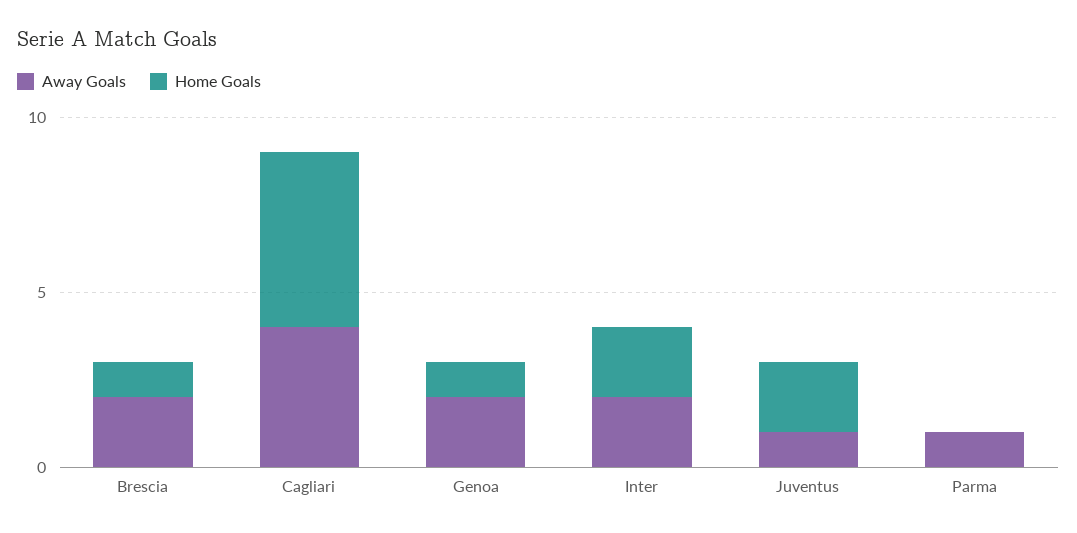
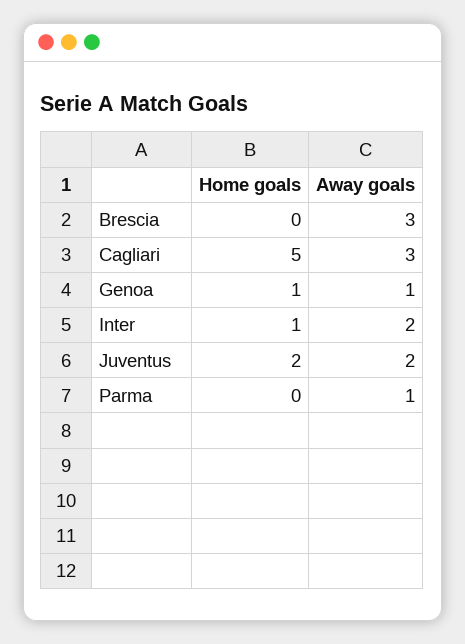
  {
    "Away Goals": {
-     "Brescia": 2,
+     "Brescia": 3,
-     "Cagliari": 4,
+     "Cagliari": 3,
-     "Genoa": 2,
+     "Genoa": 1,
      "Inter": 2,
-     "Juventus": 1,
+     "Juventus": 2,
      "Parma": 1
    },
    "Home Goals": {
-     "Brescia": 1,
+     "Brescia": 0,
      "Cagliari": 5,
      "Genoa": 1,
-     "Inter": 2,
+     "Inter": 1,
      "Juventus": 2,
      "Parma": 0
    }
  }

